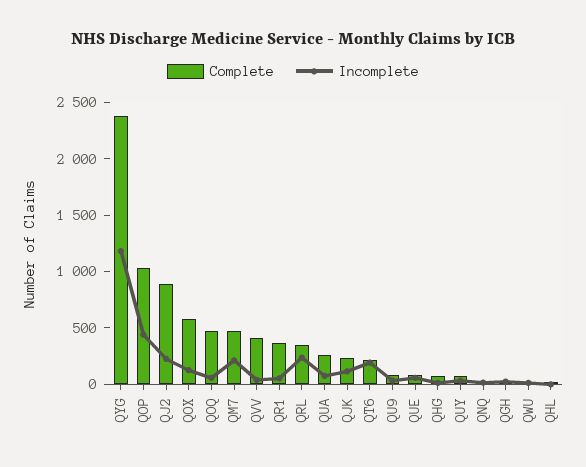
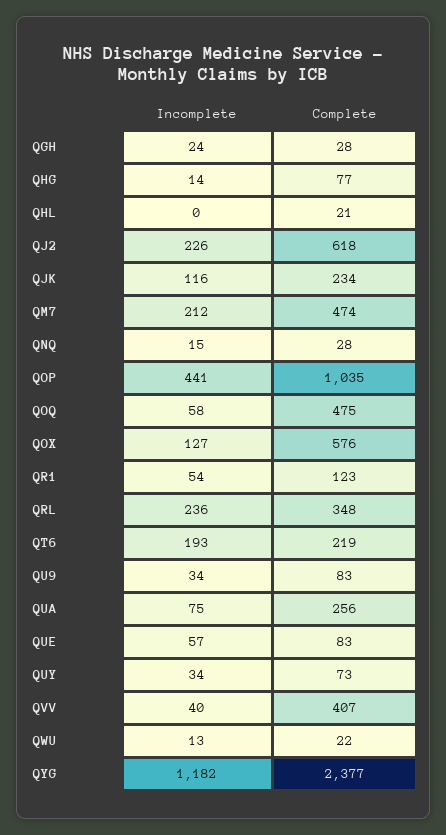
  {
    "Complete": {
      "QYG": 2377,
      "QOP": 1035,
-     "QJ2": 900,
+     "QJ2": 618,
      "QOX": 576,
      "QOQ": 475,
      "QM7": 474,
      "QVV": 407,
-     "QR1": 400,
+     "QR1": 123,
      "QRL": 348,
      "QUA": 256,
      "QJK": 234,
      "QT6": 219,
      "QU9": 83,
      "QUE": 83,
      "QHG": 77,
      "QUY": 73,
      "QNQ": 28,
      "QGH": 28,
      "QWU": 22,
      "QHL": 21
    },
    "Incomplete": {
      "QYG": 1182,
      "QOP": 441,
      "QJ2": 226,
      "QOX": 127,
      "QOQ": 58,
      "QM7": 212,
      "QVV": 40,
      "QR1": 54,
      "QRL": 236,
      "QUA": 75,
      "QJK": 116,
      "QT6": 193,
      "QU9": 34,
      "QUE": 57,
      "QHG": 14,
      "QUY": 34,
      "QNQ": 15,
      "QGH": 24,
      "QWU": 13,
      "QHL": 0
    }
  }

